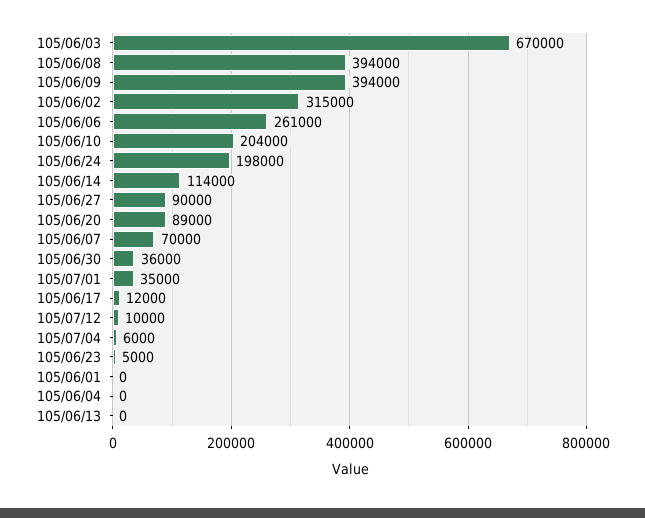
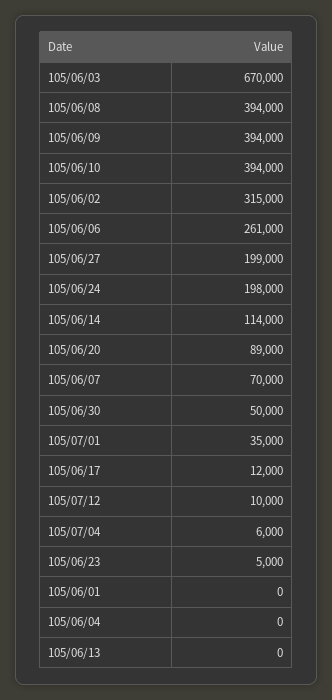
  {
    "105/06/03": 670000,
    "105/06/08": 394000,
    "105/06/09": 394000,
    "105/06/02": 315000,
    "105/06/06": 261000,
-   "105/06/10": 204000,
+   "105/06/10": 394000,
    "105/06/24": 198000,
    "105/06/14": 114000,
-   "105/06/27": 90000,
+   "105/06/27": 199000,
    "105/06/20": 89000,
    "105/06/07": 70000,
-   "105/06/30": 36000,
+   "105/06/30": 50000,
    "105/07/01": 35000,
    "105/06/17": 12000,
    "105/07/12": 10000,
    "105/07/04": 6000,
    "105/06/23": 5000,
    "105/06/01": 0,
    "105/06/04": 0,
    "105/06/13": 0
  }

